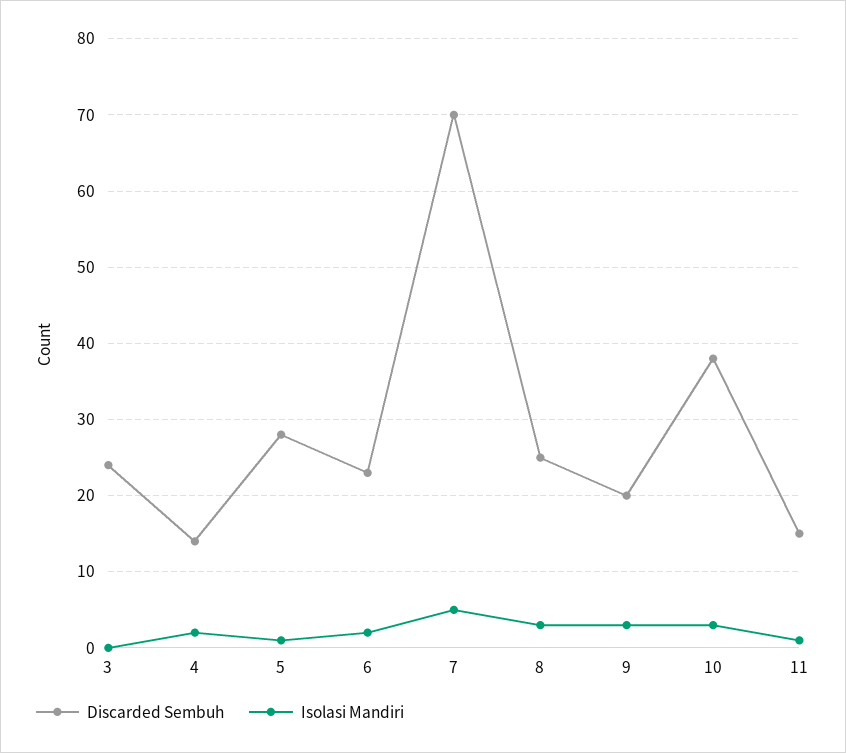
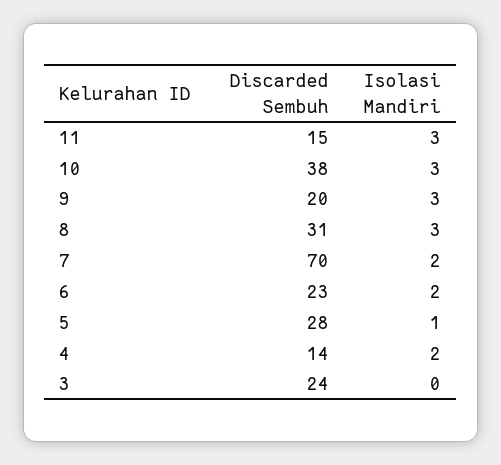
  {
    "Discarded Sembuh": {
      "3": 24,
      "4": 14,
      "5": 28,
      "6": 23,
      "7": 70,
-     "8": 25,
+     "8": 31,
      "9": 20,
      "10": 38,
      "11": 15
    },
    "Isolasi Mandiri": {
      "3": 0,
      "4": 2,
      "5": 1,
      "6": 2,
-     "7": 5,
+     "7": 2,
      "8": 3,
      "9": 3,
      "10": 3,
-     "11": 1
+     "11": 3
    }
  }

